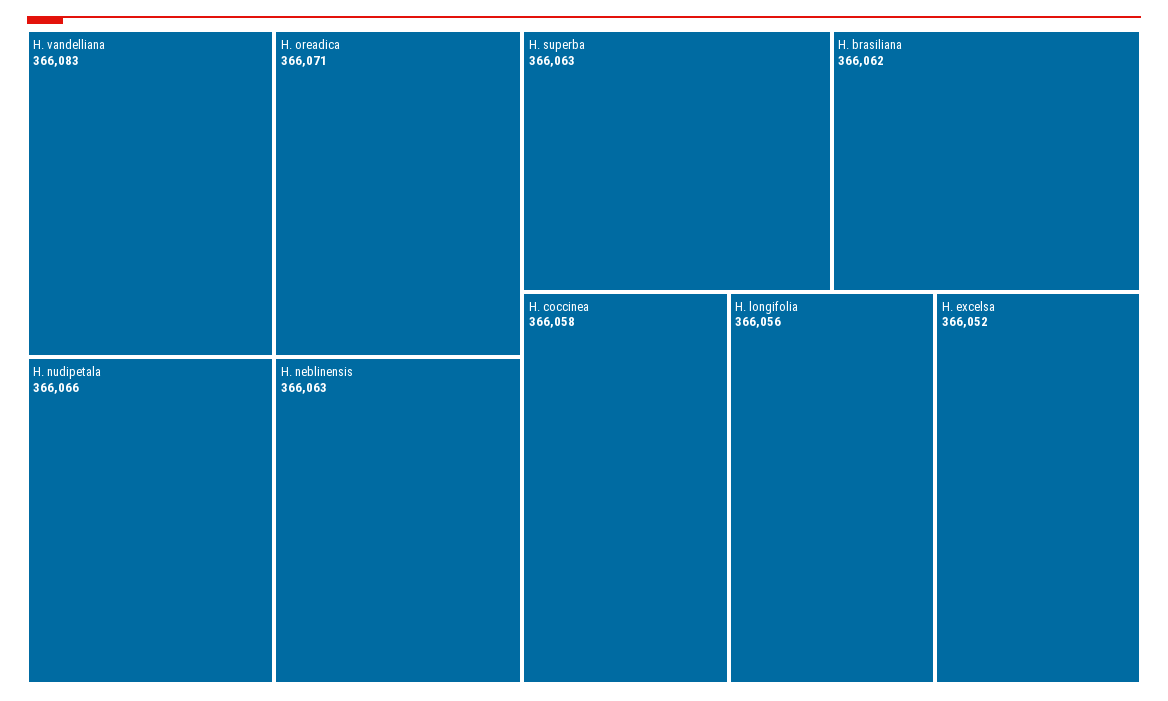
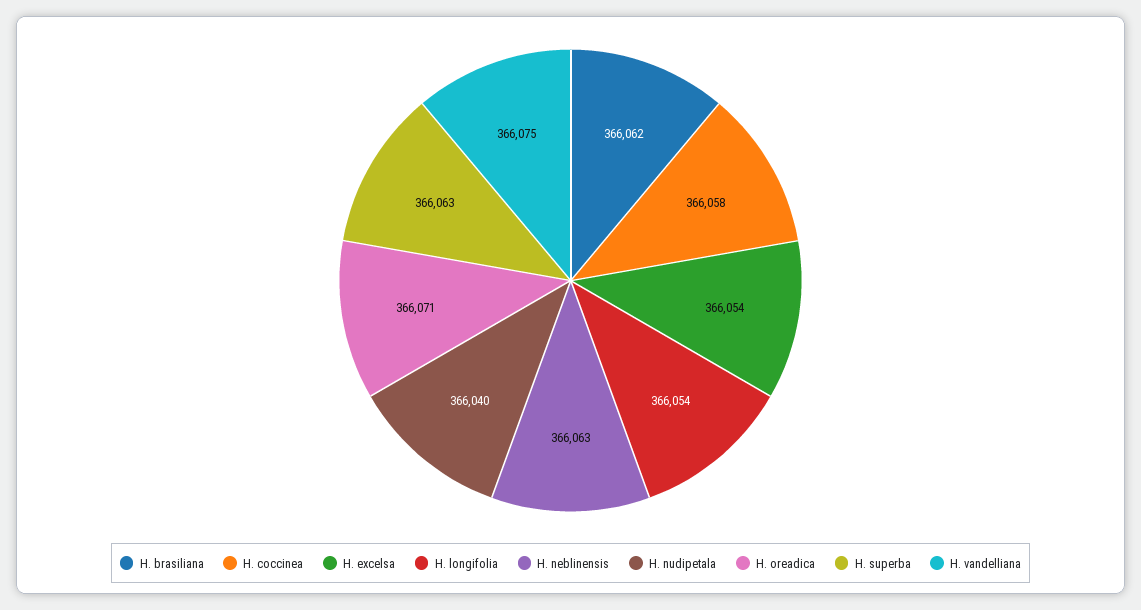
  {
-   "H. vandelliana": 366083,
+   "H. vandelliana": 366075,
    "H. oreadica": 366071,
-   "H. nudipetala": 366066,
+   "H. nudipetala": 366040,
    "H. neblinensis": 366063,
    "H. superba": 366063,
    "H. brasiliana": 366062,
    "H. coccinea": 366058,
-   "H. longifolia": 366056,
+   "H. longifolia": 366054,
-   "H. excelsa": 366052
+   "H. excelsa": 366054
  }

